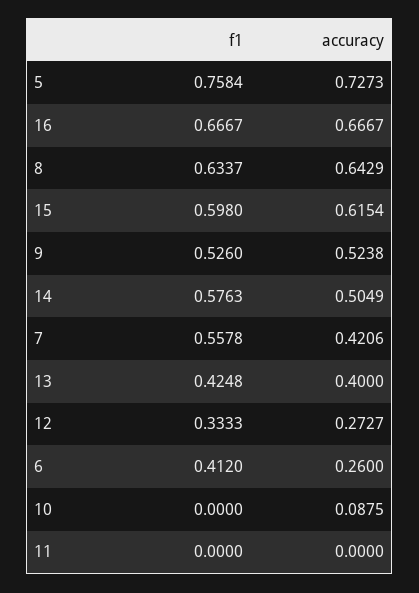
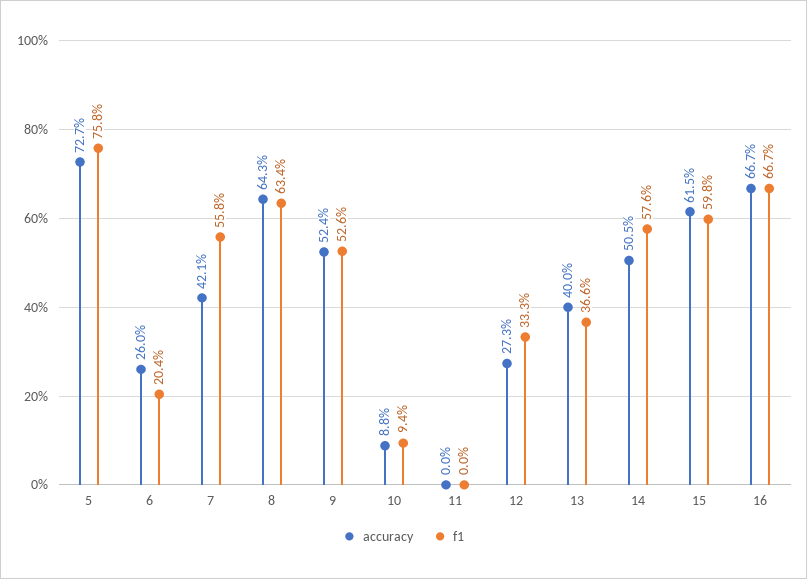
  {
    "f1": {
      "5": 0.7584,
      "16": 0.6667,
      "8": 0.6337,
      "15": 0.598,
      "9": 0.526,
      "14": 0.5763,
      "7": 0.5578,
-     "13": 0.4248,
+     "13": 0.366,
      "12": 0.3333,
-     "6": 0.412,
+     "6": 0.204,
-     "10": 0,
+     "10": 0.094,
      "11": 0
    },
    "accuracy": {
      "5": 0.7273,
      "16": 0.6667,
      "8": 0.6429,
      "15": 0.6154,
      "9": 0.5238,
      "14": 0.5049,
      "7": 0.4206,
      "13": 0.4,
      "12": 0.2727,
      "6": 0.26,
      "10": 0.0875,
      "11": 0
    }
  }

